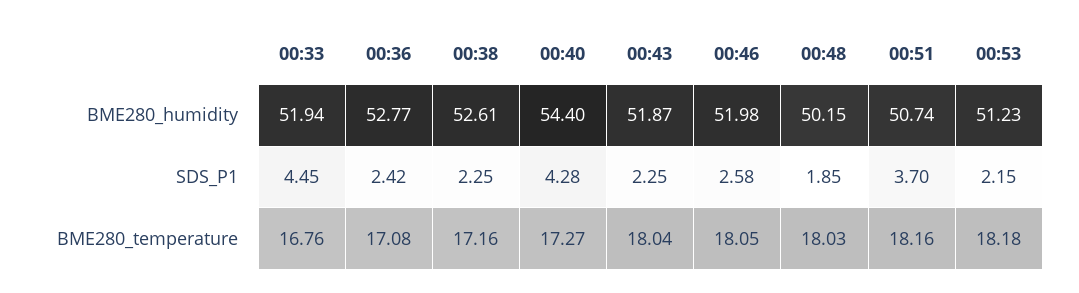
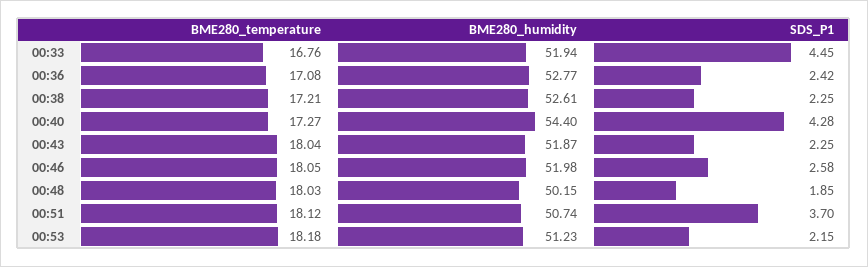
  {
    "00:33": {
      "BME280_humidity": 51.94,
      "SDS_P1": 4.45,
      "BME280_temperature": 16.76
    },
    "00:36": {
      "BME280_humidity": 52.77,
      "SDS_P1": 2.42,
      "BME280_temperature": 17.08
    },
    "00:38": {
      "BME280_humidity": 52.61,
      "SDS_P1": 2.25,
-     "BME280_temperature": 17.16
+     "BME280_temperature": 17.21
    },
    "00:40": {
      "BME280_humidity": 54.4,
      "SDS_P1": 4.28,
      "BME280_temperature": 17.27
    },
    "00:43": {
      "BME280_humidity": 51.87,
      "SDS_P1": 2.25,
      "BME280_temperature": 18.04
    },
    "00:46": {
      "BME280_humidity": 51.98,
      "SDS_P1": 2.58,
      "BME280_temperature": 18.05
    },
    "00:48": {
      "BME280_humidity": 50.15,
      "SDS_P1": 1.85,
      "BME280_temperature": 18.03
    },
    "00:51": {
      "BME280_humidity": 50.74,
      "SDS_P1": 3.7,
-     "BME280_temperature": 18.16
+     "BME280_temperature": 18.12
    },
    "00:53": {
      "BME280_humidity": 51.23,
      "SDS_P1": 2.15,
      "BME280_temperature": 18.18
    }
  }

